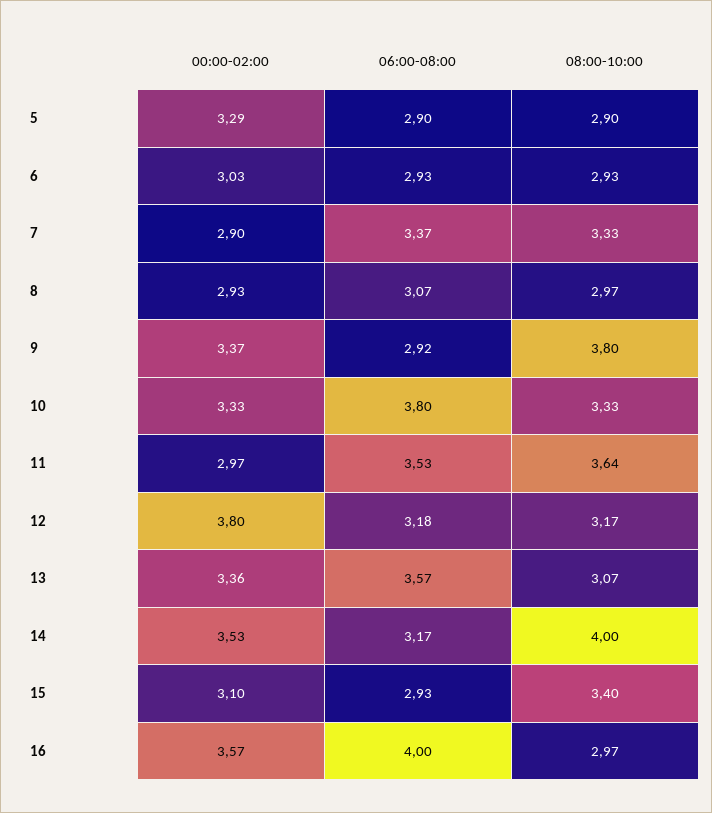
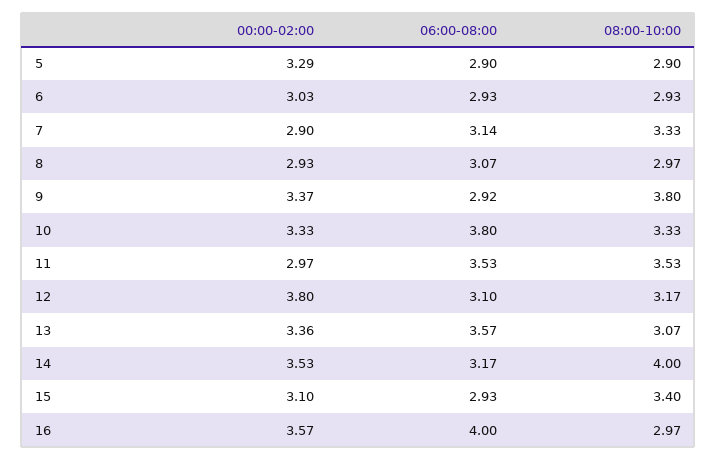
  {
    "00:00-02:00": {
      "5": 3.29,
      "6": 3.03,
      "7": 2.9,
      "8": 2.93,
      "9": 3.37,
      "10": 3.33,
      "11": 2.97,
      "12": 3.8,
      "13": 3.36,
      "14": 3.53,
      "15": 3.1,
      "16": 3.57
    },
    "06:00-08:00": {
      "5": 2.9,
      "6": 2.93,
-     "7": 3.37,
+     "7": 3.14,
      "8": 3.07,
      "9": 2.92,
      "10": 3.8,
      "11": 3.53,
-     "12": 3.18,
+     "12": 3.1,
      "13": 3.57,
      "14": 3.17,
      "15": 2.93,
      "16": 4
    },
    "08:00-10:00": {
      "5": 2.9,
      "6": 2.93,
      "7": 3.33,
      "8": 2.97,
      "9": 3.8,
      "10": 3.33,
-     "11": 3.64,
+     "11": 3.53,
      "12": 3.17,
      "13": 3.07,
      "14": 4,
      "15": 3.4,
      "16": 2.97
    }
  }

